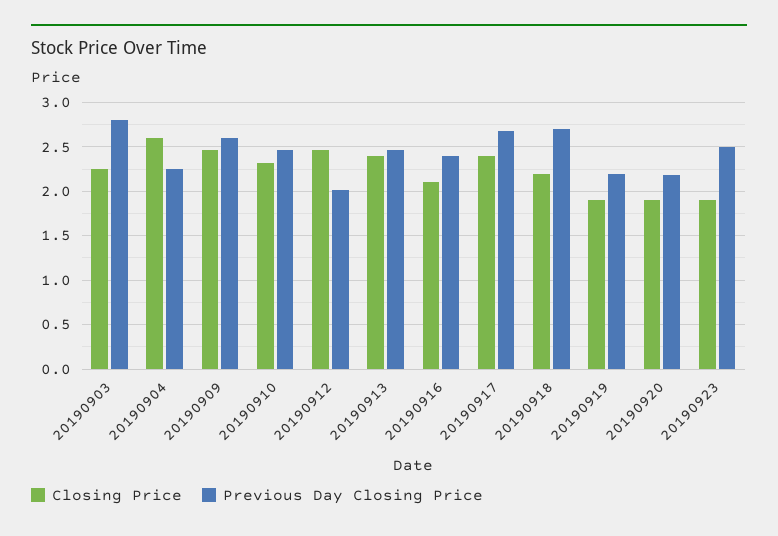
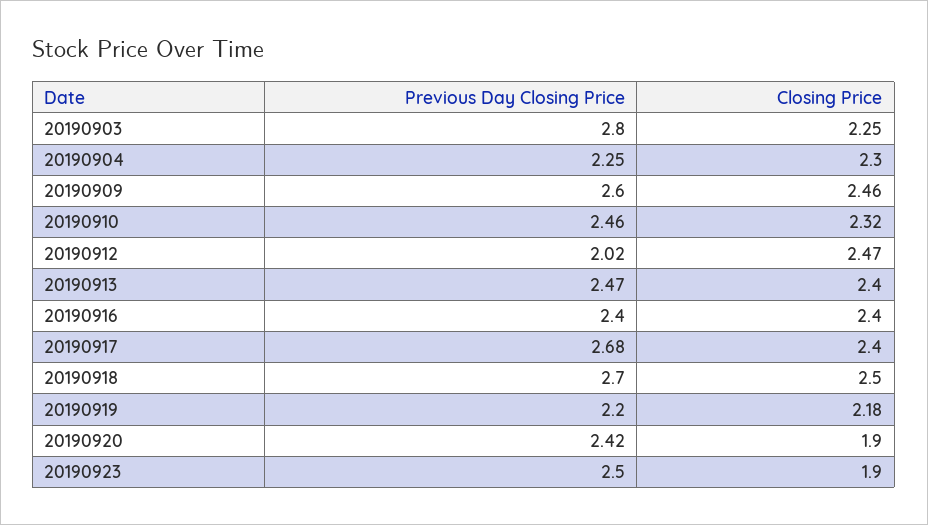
  {
    "Closing Price": {
      "20190903": 2.25,
-     "20190904": 2.6,
+     "20190904": 2.3,
      "20190909": 2.46,
      "20190910": 2.32,
      "20190912": 2.47,
      "20190913": 2.4,
-     "20190916": 2.1,
+     "20190916": 2.4,
      "20190917": 2.4,
-     "20190918": 2.2,
+     "20190918": 2.5,
-     "20190919": 1.9,
+     "20190919": 2.18,
      "20190920": 1.9,
      "20190923": 1.9
    },
    "Previous Day Closing Price": {
      "20190903": 2.8,
      "20190904": 2.25,
      "20190909": 2.6,
      "20190910": 2.46,
      "20190912": 2.02,
      "20190913": 2.47,
      "20190916": 2.4,
      "20190917": 2.68,
      "20190918": 2.7,
      "20190919": 2.2,
-     "20190920": 2.2,
+     "20190920": 2.42,
      "20190923": 2.5
    }
  }

